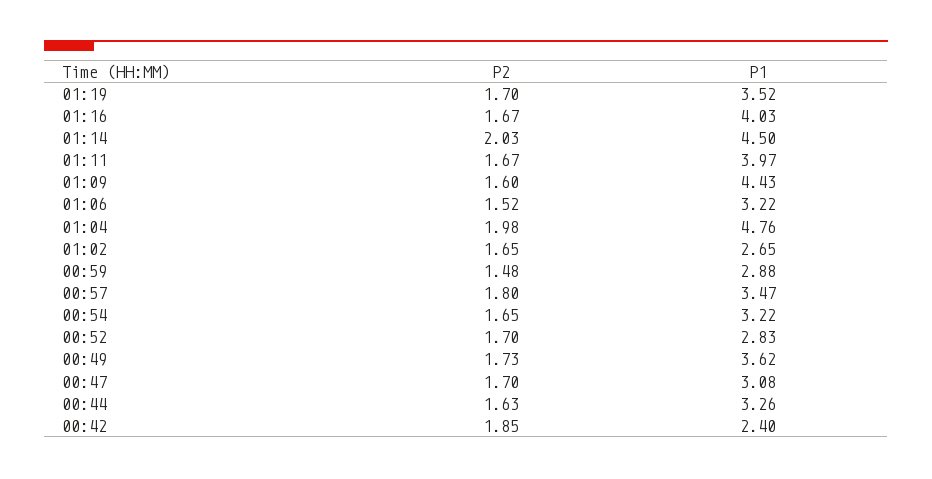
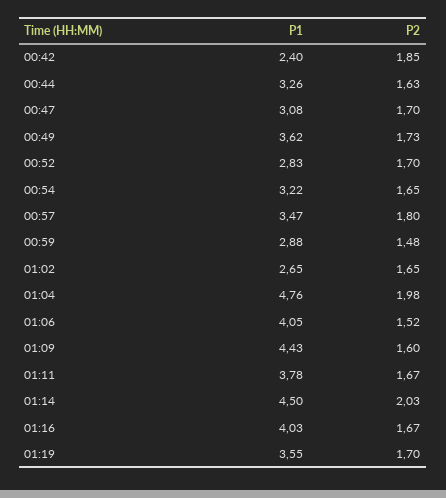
  {
    "P2": {
      "01:19": 1.7,
      "01:16": 1.67,
      "01:14": 2.03,
      "01:11": 1.67,
      "01:09": 1.6,
      "01:06": 1.52,
      "01:04": 1.98,
      "01:02": 1.65,
      "00:59": 1.48,
      "00:57": 1.8,
      "00:54": 1.65,
      "00:52": 1.7,
      "00:49": 1.73,
      "00:47": 1.7,
      "00:44": 1.63,
      "00:42": 1.85
    },
    "P1": {
-     "01:19": 3.52,
+     "01:19": 3.55,
      "01:16": 4.03,
      "01:14": 4.5,
-     "01:11": 3.97,
+     "01:11": 3.78,
      "01:09": 4.43,
-     "01:06": 3.22,
+     "01:06": 4.05,
      "01:04": 4.76,
      "01:02": 2.65,
      "00:59": 2.88,
      "00:57": 3.47,
      "00:54": 3.22,
      "00:52": 2.83,
      "00:49": 3.62,
      "00:47": 3.08,
      "00:44": 3.26,
      "00:42": 2.4
    }
  }

